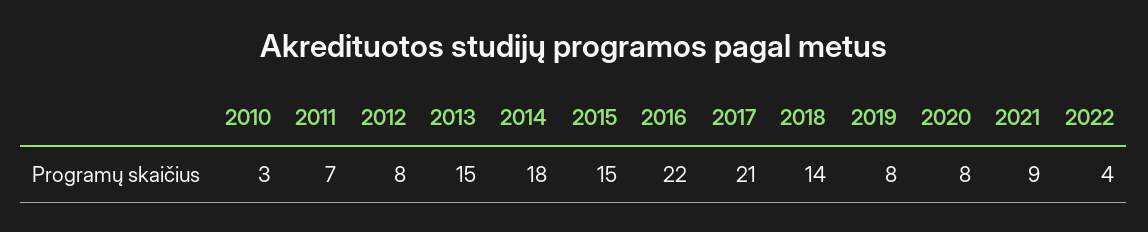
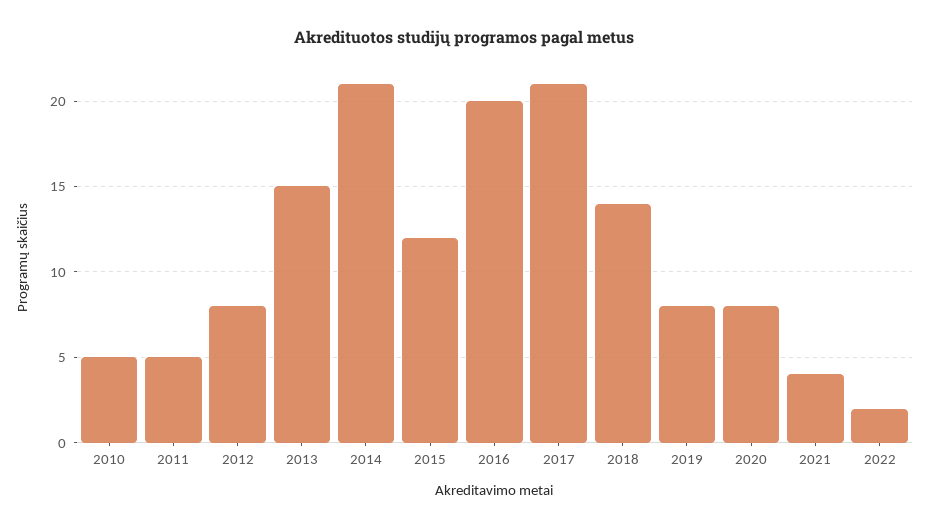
  {
-   "2010": 3,
+   "2010": 5,
-   "2011": 7,
+   "2011": 5,
    "2012": 8,
    "2013": 15,
-   "2014": 18,
+   "2014": 21,
-   "2015": 15,
+   "2015": 12,
-   "2016": 22,
+   "2016": 20,
    "2017": 21,
    "2018": 14,
    "2019": 8,
    "2020": 8,
-   "2021": 9,
+   "2021": 4,
-   "2022": 4
+   "2022": 2
  }

